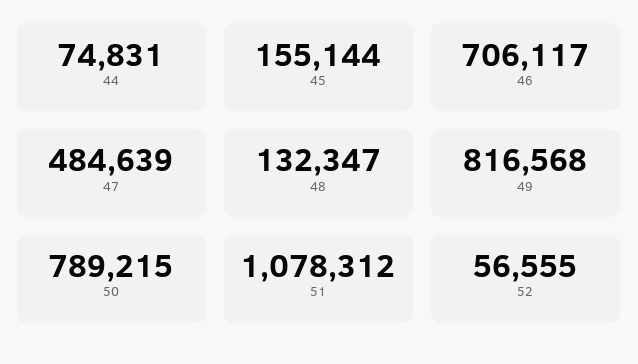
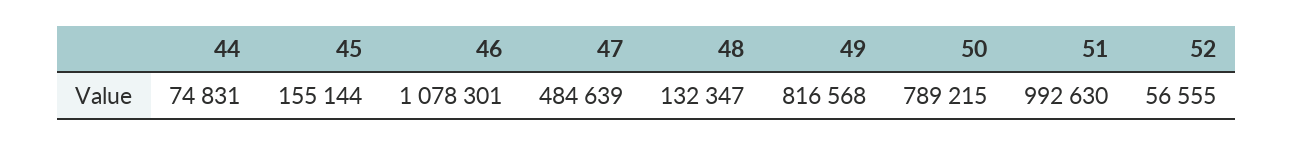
  {
    "44": 74831,
    "45": 155144,
-   "46": 706117,
+   "46": 1078301,
    "47": 484639,
    "48": 132347,
    "49": 816568,
    "50": 789215,
-   "51": 1078312,
+   "51": 992630,
    "52": 56555
  }

